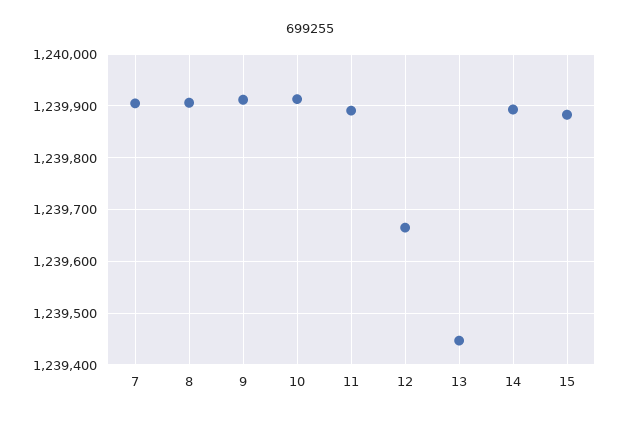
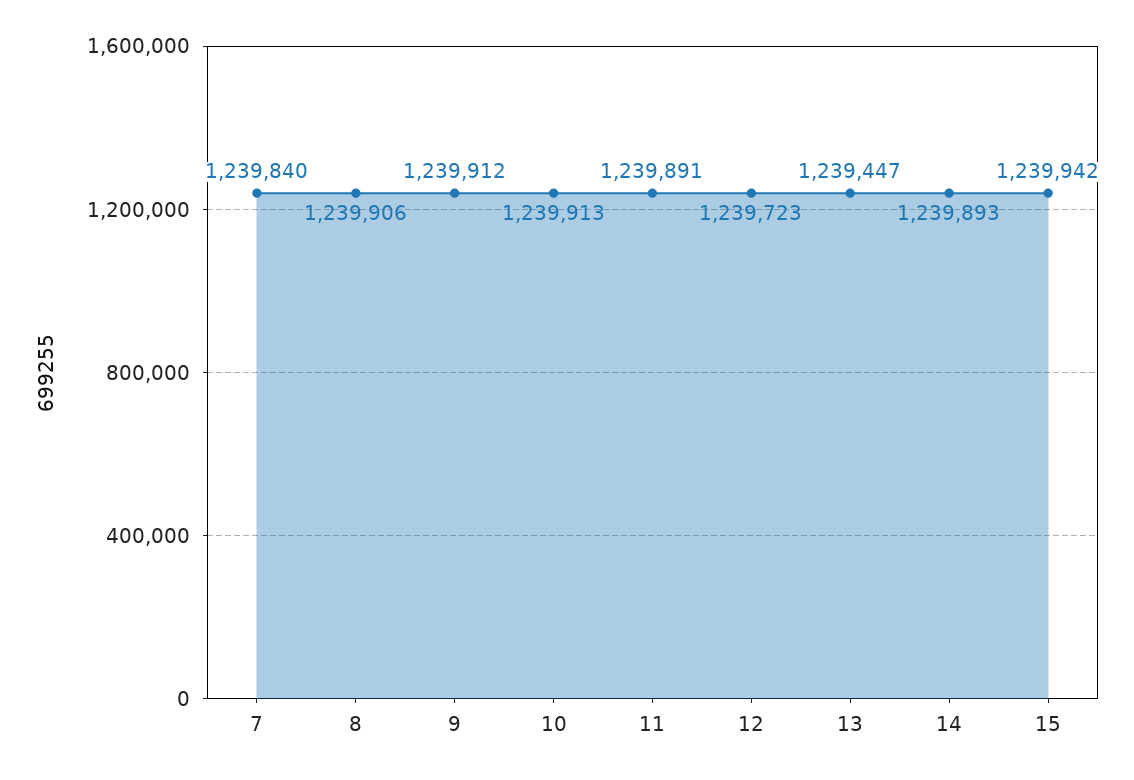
  {
-   "7": 1239900,
+   "7": 1239840,
    "8": 1239906,
    "9": 1239912,
    "10": 1239913,
    "11": 1239891,
-   "12": 1239660,
+   "12": 1239723,
    "13": 1239447,
    "14": 1239893,
-   "15": 1239880
+   "15": 1239942
  }

